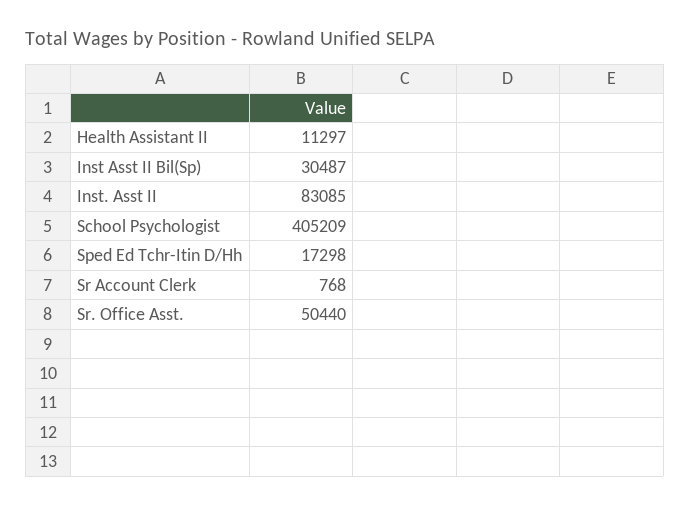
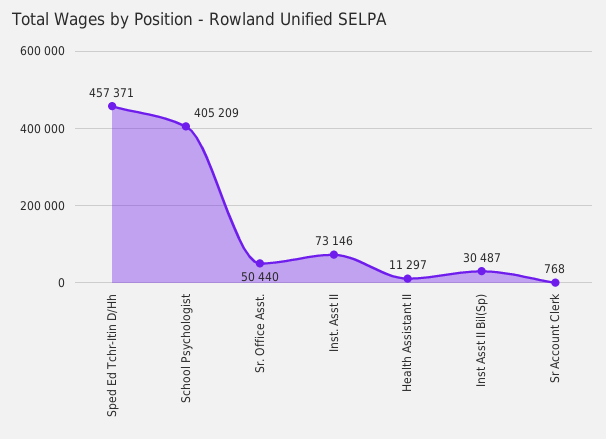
  {
    "Health Assistant II": 11297,
    "Inst Asst II Bil(Sp)": 30487,
-   "Inst. Asst II": 83085,
+   "Inst. Asst II": 73146,
    "School Psychologist": 405209,
-   "Sped Ed Tchr-Itin D/Hh": 17298,
+   "Sped Ed Tchr-Itin D/Hh": 457371,
    "Sr Account Clerk": 768,
    "Sr. Office Asst.": 50440
  }

